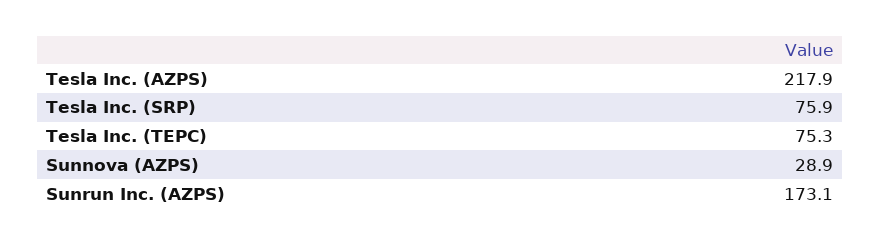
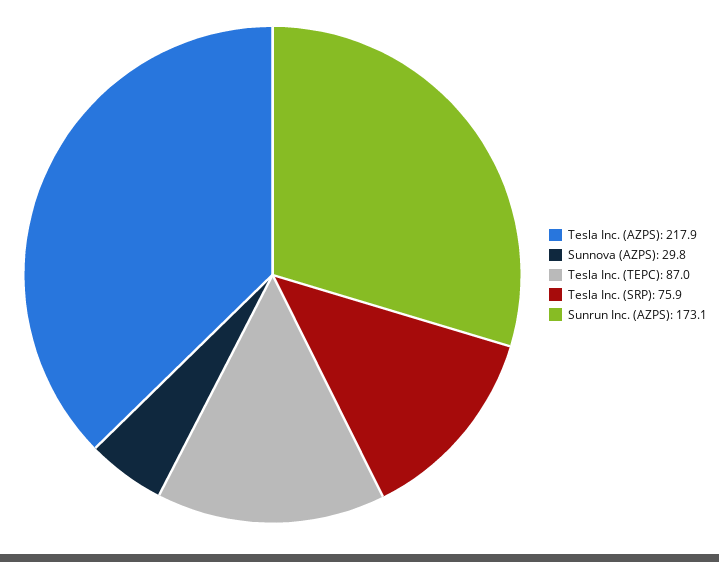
  {
    "Tesla Inc. (AZPS)": 217.9,
    "Tesla Inc. (SRP)": 75.9,
-   "Tesla Inc. (TEPC)": 75.3,
+   "Tesla Inc. (TEPC)": 87,
-   "Sunnova (AZPS)": 28.9,
+   "Sunnova (AZPS)": 29.8,
    "Sunrun Inc. (AZPS)": 173.1
  }

